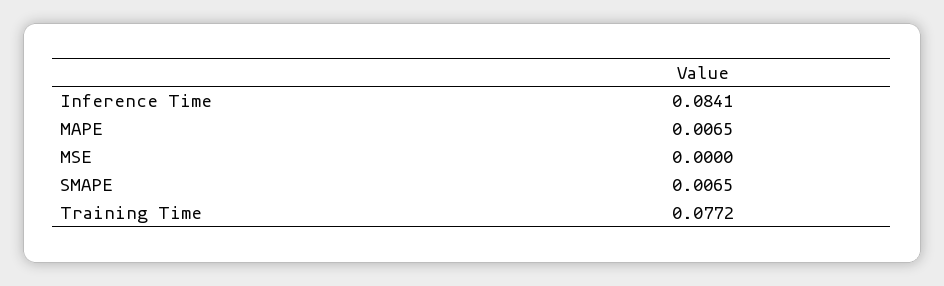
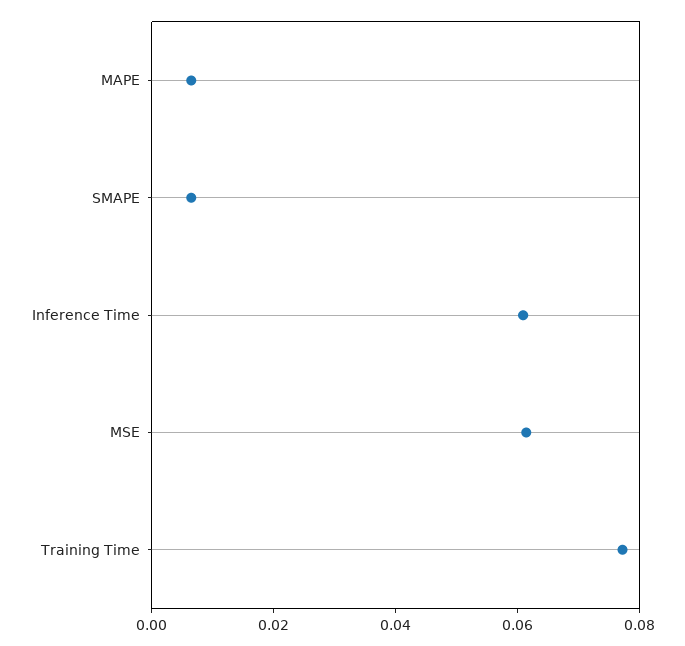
  {
-   "Inference Time": 0.0841,
+   "Inference Time": 0.06,
    "MAPE": 0.0065,
-   "MSE": 0,
+   "MSE": 0.06,
    "SMAPE": 0.0065,
    "Training Time": 0.0772
  }

